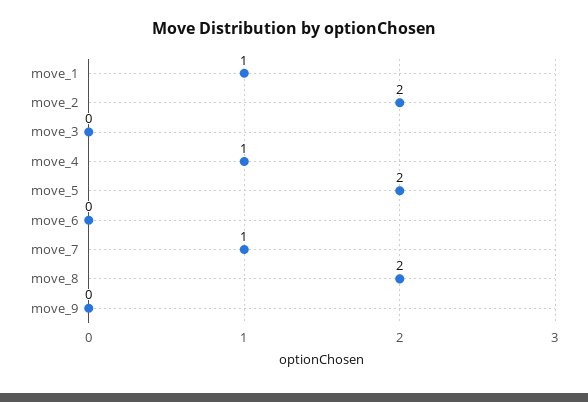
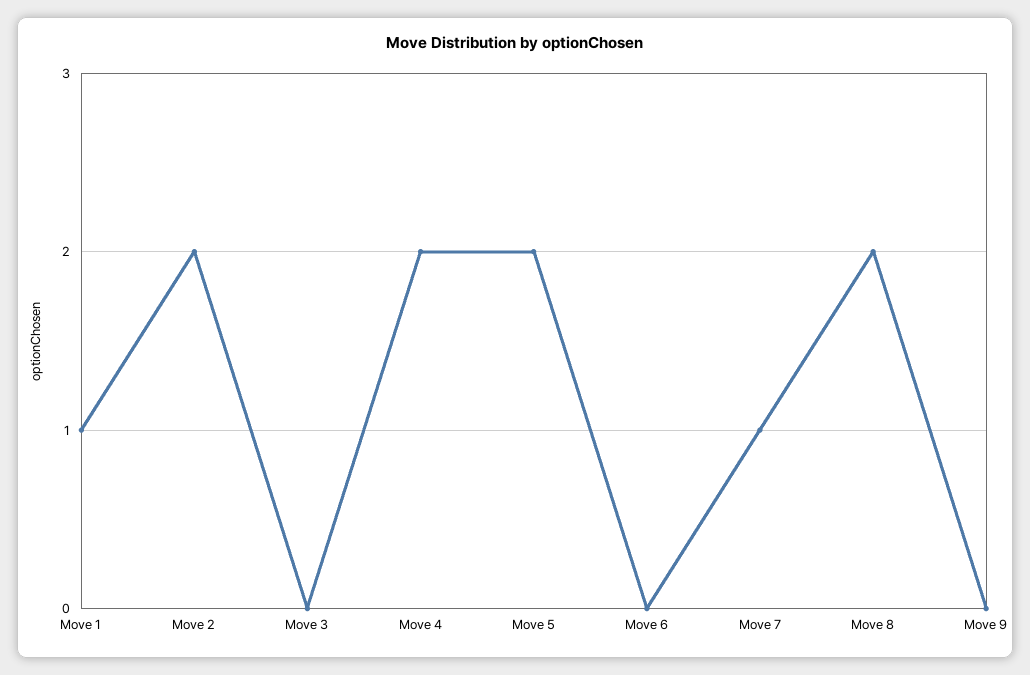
  {
    "move_1": 1,
    "move_2": 2,
    "move_3": 0,
-   "move_4": 1,
+   "move_4": 2,
    "move_5": 2,
    "move_6": 0,
    "move_7": 1,
    "move_8": 2,
    "move_9": 0
  }

